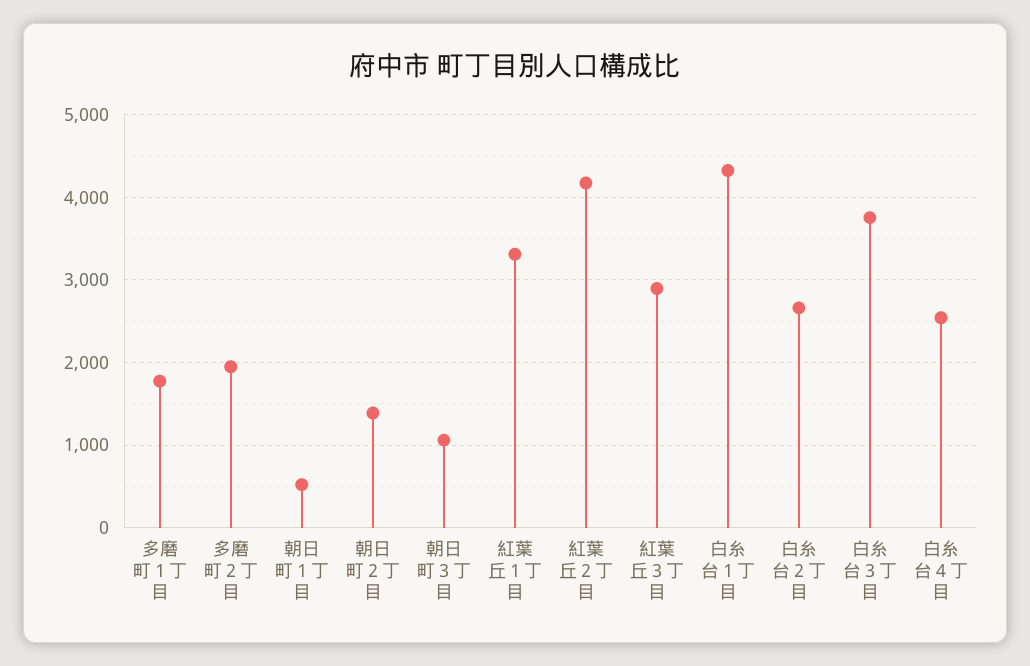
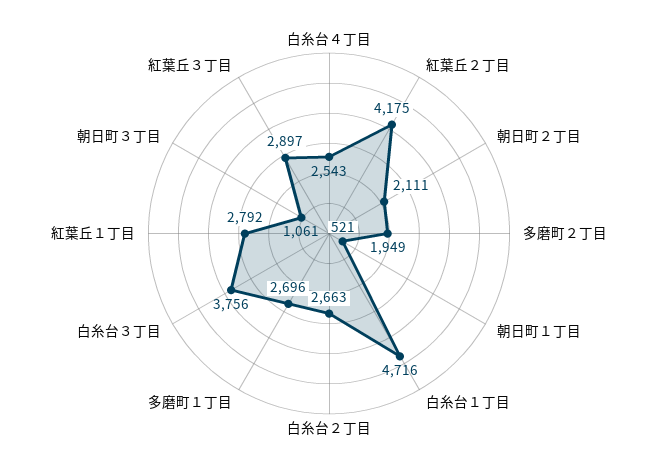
  {
-   "多磨町１丁目": 1800,
+   "多磨町１丁目": 2696,
    "多磨町２丁目": 1949,
    "朝日町１丁目": 521,
-   "朝日町２丁目": 1400,
+   "朝日町２丁目": 2111,
    "朝日町３丁目": 1061,
-   "紅葉丘１丁目": 3300,
+   "紅葉丘１丁目": 2792,
    "紅葉丘２丁目": 4175,
    "紅葉丘３丁目": 2897,
-   "白糸台１丁目": 4300,
+   "白糸台１丁目": 4716,
    "白糸台２丁目": 2663,
    "白糸台３丁目": 3756,
    "白糸台４丁目": 2543
  }

